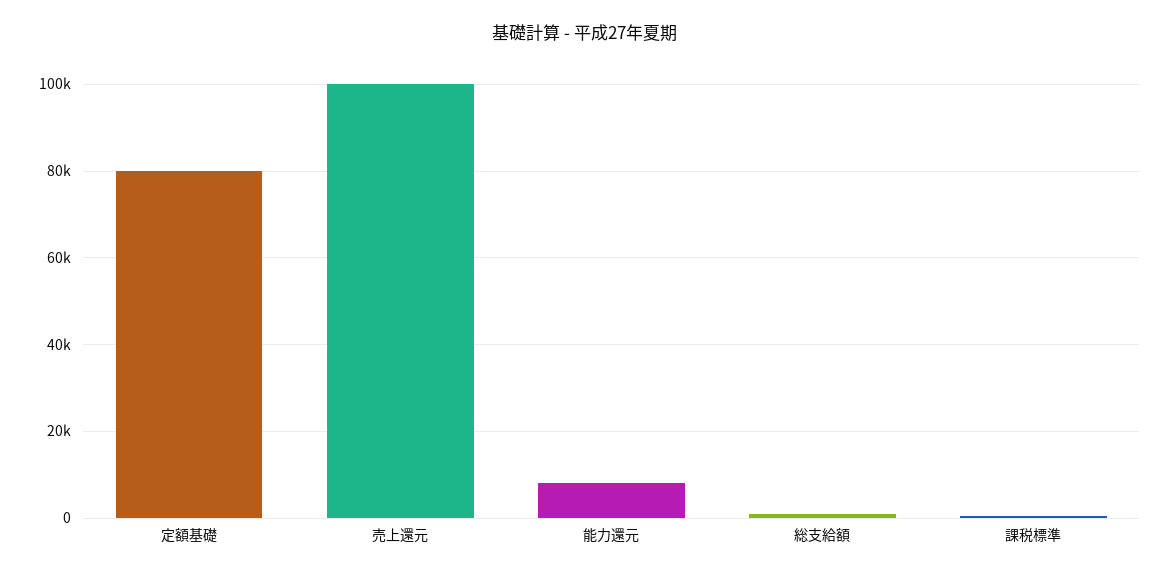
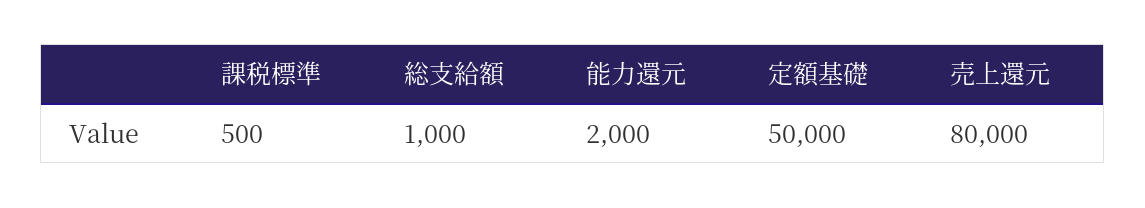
  {
-   "定額基礎": 80000,
+   "定額基礎": 50000,
-   "売上還元": 100000,
+   "売上還元": 80000,
-   "能力還元": 8000,
+   "能力還元": 2000,
    "総支給額": 1000,
    "課税標準": 500
  }

